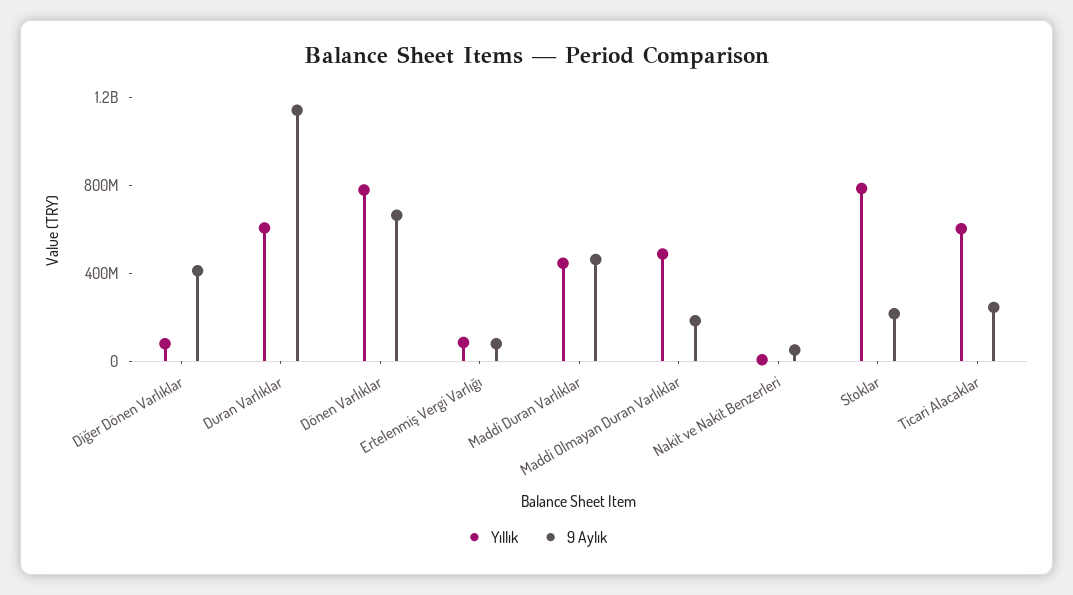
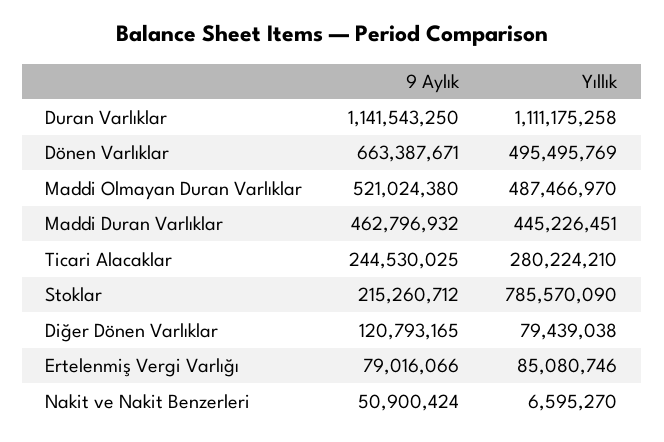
  {
    "Yıllık": {
      "Diğer Dönen Varlıklar": 79439038,
-     "Duran Varlıklar": 600000000,
+     "Duran Varlıklar": 1111175258,
-     "Dönen Varlıklar": 800000000,
+     "Dönen Varlıklar": 495495769,
      "Ertelenmiş Vergi Varlığı": 85080746,
      "Maddi Duran Varlıklar": 445226451,
      "Maddi Olmayan Duran Varlıklar": 487466970,
      "Nakit ve Nakit Benzerleri": 6595270,
      "Stoklar": 785570090,
-     "Ticari Alacaklar": 600000000
+     "Ticari Alacaklar": 280224210
    },
    "9 Aylık": {
-     "Diğer Dönen Varlıklar": 400000000,
+     "Diğer Dönen Varlıklar": 120793165,
      "Duran Varlıklar": 1141543250,
      "Dönen Varlıklar": 663387671,
      "Ertelenmiş Vergi Varlığı": 79016066,
      "Maddi Duran Varlıklar": 462796932,
-     "Maddi Olmayan Duran Varlıklar": 200000000,
+     "Maddi Olmayan Duran Varlıklar": 521024380,
      "Nakit ve Nakit Benzerleri": 50900424,
      "Stoklar": 215260712,
      "Ticari Alacaklar": 244530025
    }
  }

